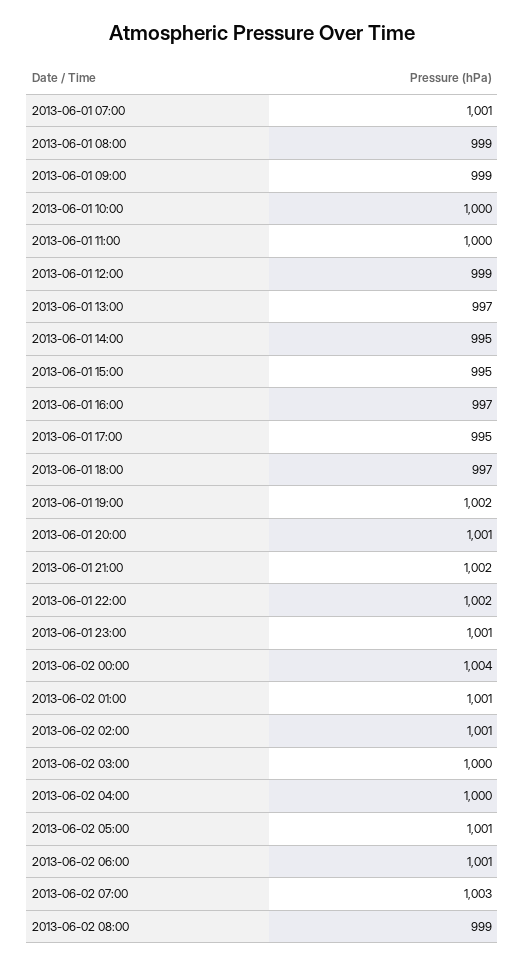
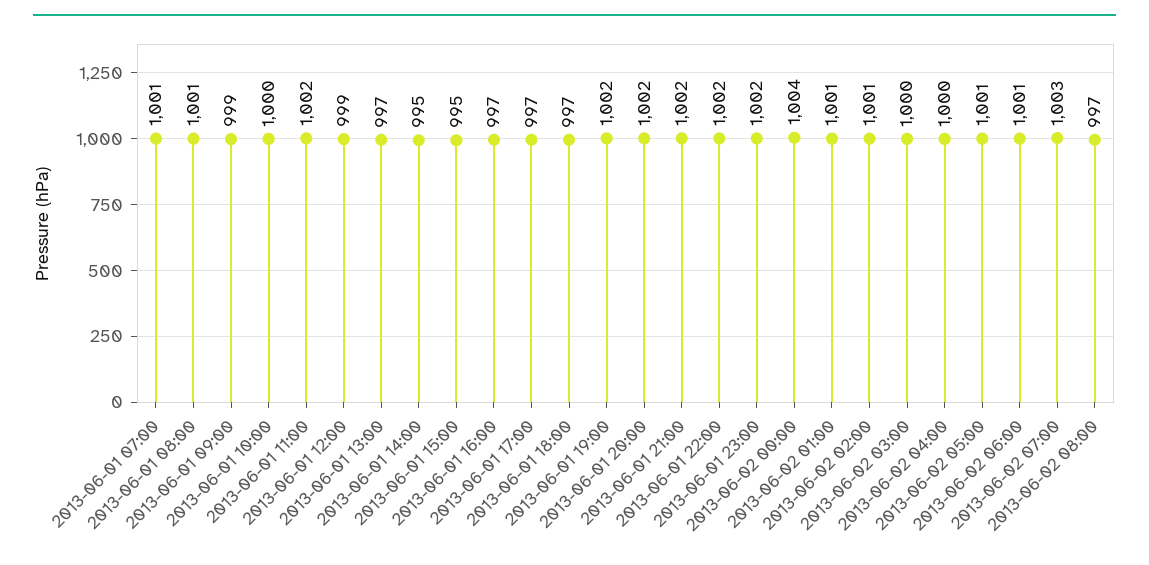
  {
    "2013-06-01 07:00": 1001,
-   "2013-06-01 08:00": 999,
+   "2013-06-01 08:00": 1001,
    "2013-06-01 09:00": 999,
    "2013-06-01 10:00": 1000,
-   "2013-06-01 11:00": 1000,
+   "2013-06-01 11:00": 1002,
    "2013-06-01 12:00": 999,
    "2013-06-01 13:00": 997,
    "2013-06-01 14:00": 995,
    "2013-06-01 15:00": 995,
    "2013-06-01 16:00": 997,
-   "2013-06-01 17:00": 995,
+   "2013-06-01 17:00": 997,
    "2013-06-01 18:00": 997,
    "2013-06-01 19:00": 1002,
-   "2013-06-01 20:00": 1001,
+   "2013-06-01 20:00": 1002,
    "2013-06-01 21:00": 1002,
    "2013-06-01 22:00": 1002,
-   "2013-06-01 23:00": 1001,
+   "2013-06-01 23:00": 1002,
    "2013-06-02 00:00": 1004,
    "2013-06-02 01:00": 1001,
    "2013-06-02 02:00": 1001,
    "2013-06-02 03:00": 1000,
    "2013-06-02 04:00": 1000,
    "2013-06-02 05:00": 1001,
    "2013-06-02 06:00": 1001,
    "2013-06-02 07:00": 1003,
-   "2013-06-02 08:00": 999
+   "2013-06-02 08:00": 997
  }

